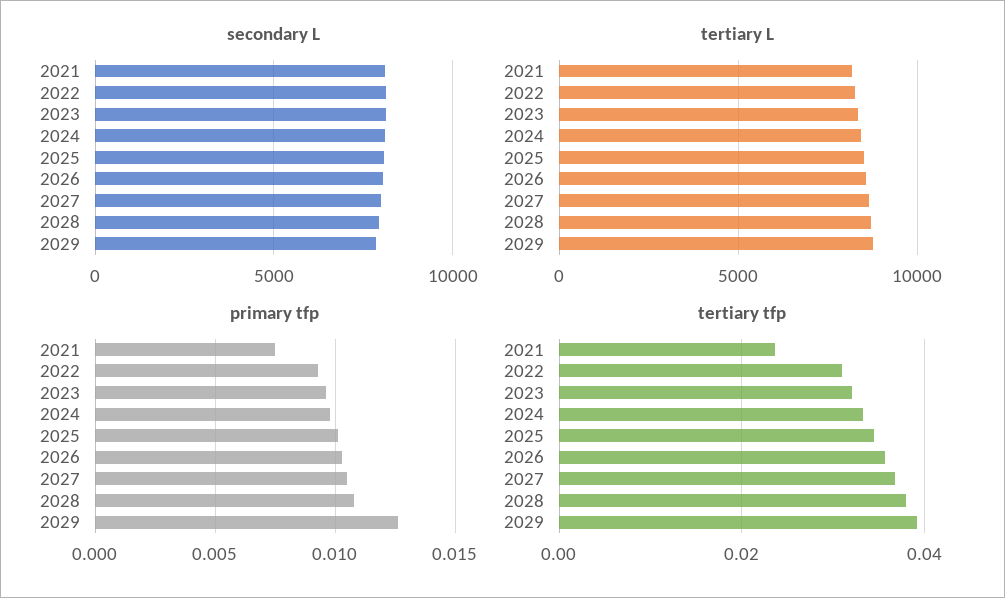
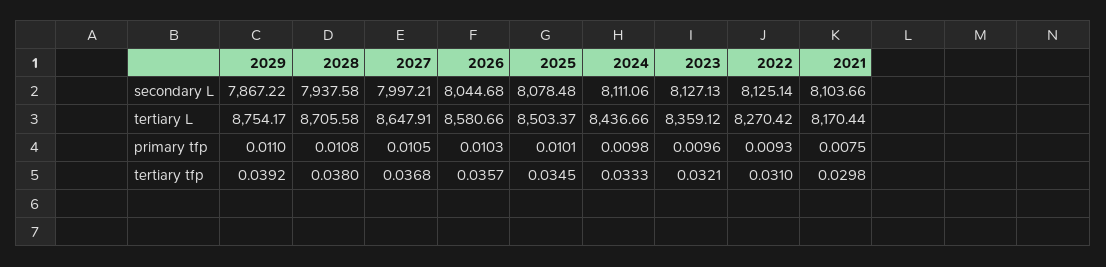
  {
    "secondary L": {
      "2021": 8103.66,
      "2022": 8125.14,
      "2023": 8127.13,
      "2024": 8111.06,
      "2025": 8078.48,
      "2026": 8044.68,
      "2027": 7997.21,
      "2028": 7937.58,
      "2029": 7867.22
    },
    "tertiary L": {
      "2021": 8170.44,
      "2022": 8270.42,
      "2023": 8359.12,
      "2024": 8436.66,
      "2025": 8503.37,
      "2026": 8580.66,
      "2027": 8647.91,
      "2028": 8705.58,
      "2029": 8754.17
    },
    "primary tfp": {
      "2021": 0.0075,
      "2022": 0.0093,
      "2023": 0.0096,
      "2024": 0.0098,
      "2025": 0.0101,
      "2026": 0.0103,
      "2027": 0.0105,
      "2028": 0.0108,
-     "2029": 0.0125
+     "2029": 0.011
    },
    "tertiary tfp": {
-     "2021": 0.024,
+     "2021": 0.0298,
      "2022": 0.031,
      "2023": 0.0321,
      "2024": 0.0333,
      "2025": 0.0345,
      "2026": 0.0357,
      "2027": 0.0368,
      "2028": 0.038,
      "2029": 0.0392
    }
  }

